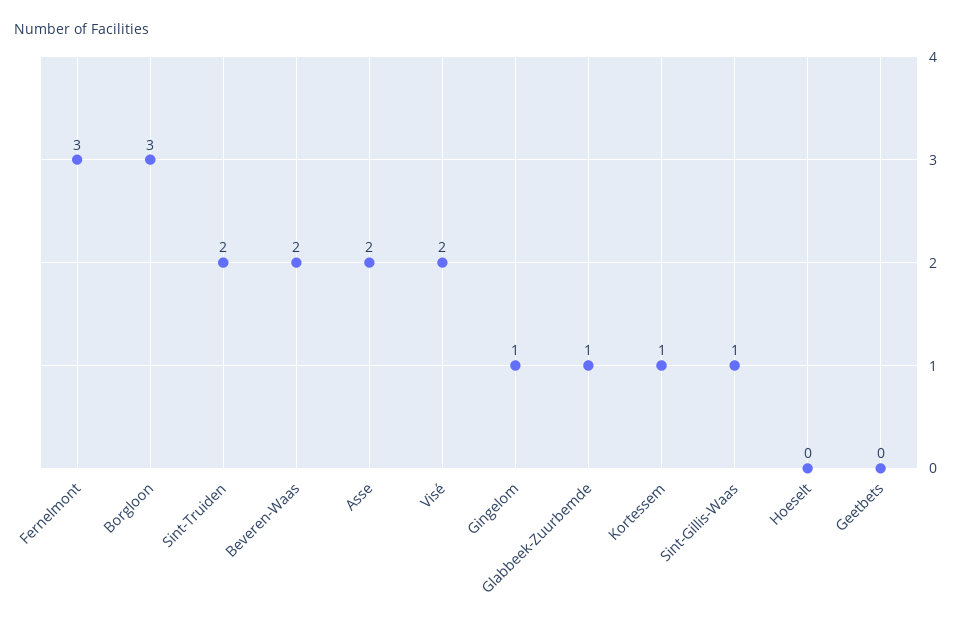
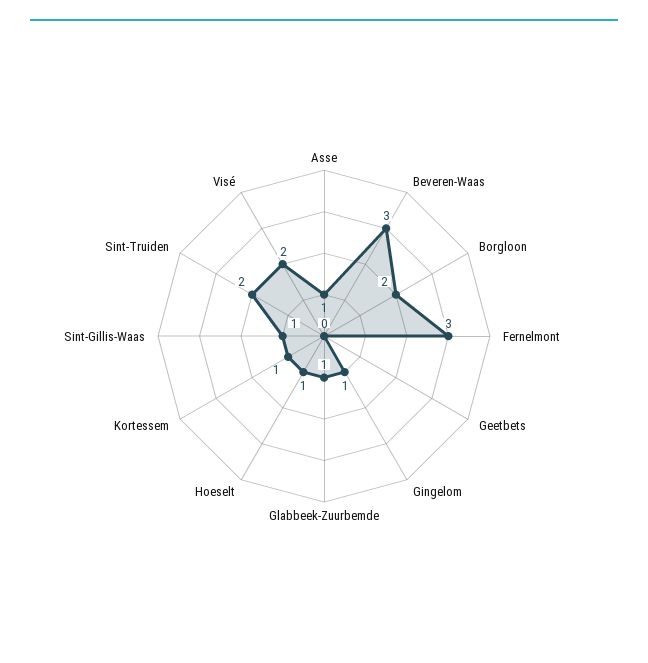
  {
    "Fernelmont": 3,
-   "Borgloon": 3,
+   "Borgloon": 2,
    "Sint-Truiden": 2,
-   "Beveren-Waas": 2,
+   "Beveren-Waas": 3,
-   "Asse": 2,
+   "Asse": 1,
    "Visé": 2,
    "Gingelom": 1,
    "Glabbeek-Zuurbemde": 1,
    "Kortessem": 1,
    "Sint-Gillis-Waas": 1,
-   "Hoeselt": 0,
+   "Hoeselt": 1,
    "Geetbets": 0
  }

